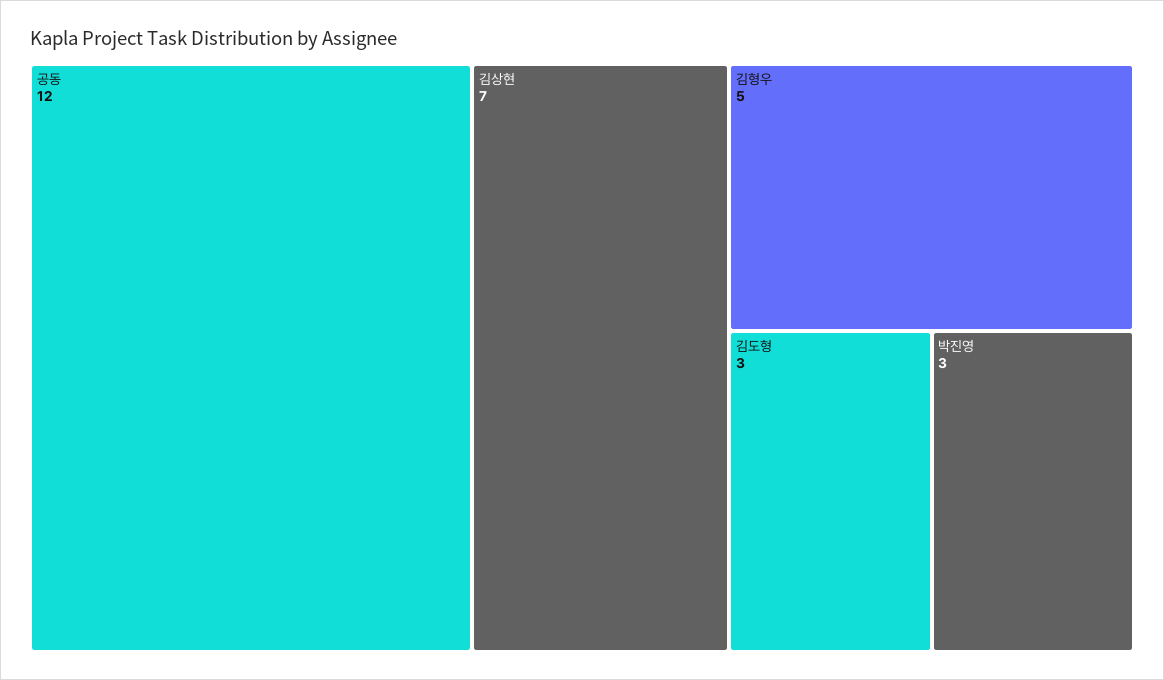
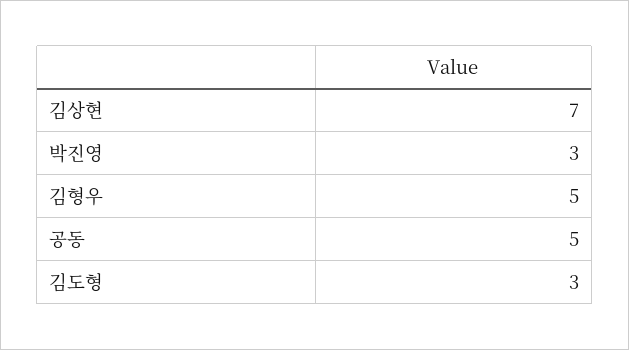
  {
-   "공동": 12,
+   "공동": 5,
    "김상현": 7,
    "김형우": 5,
    "김도형": 3,
    "박진영": 3
  }

